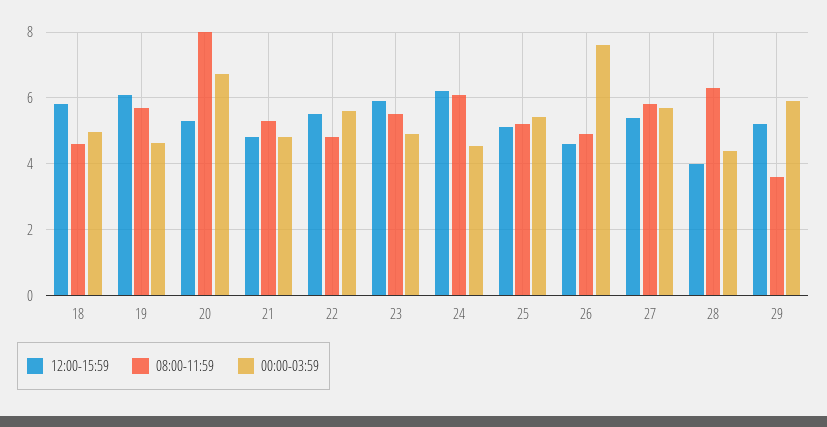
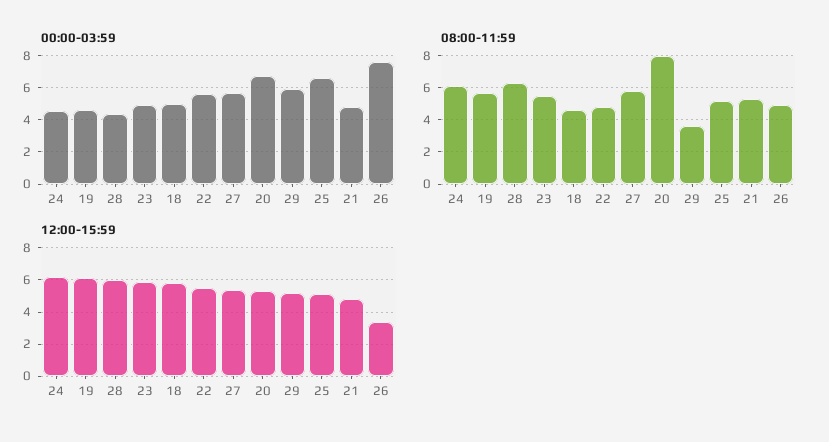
  {
    "12:00-15:59": {
      "18": 5.8,
      "19": 6.2,
      "20": 5.4,
      "21": 4.8,
      "22": 5.6,
      "23": 6,
      "24": 6.2,
      "25": 5.2,
-     "26": 4.6,
+     "26": 3.5,
      "27": 5.4,
-     "28": 4,
+     "28": 6,
      "29": 5.2
    },
    "08:00-11:59": {
      "18": 4.6,
      "19": 5.8,
      "20": 8,
      "21": 5.4,
      "22": 4.8,
      "23": 5.6,
      "24": 6.2,
      "25": 5.2,
      "26": 5,
      "27": 5.8,
      "28": 6.4,
      "29": 3.6
    },
    "00:00-03:59": {
      "18": 5,
      "19": 4.6,
      "20": 6.8,
      "21": 4.8,
      "22": 5.6,
      "23": 5,
      "24": 4.6,
-     "25": 5.4,
+     "25": 6.5,
      "26": 7.6,
      "27": 5.8,
      "28": 4.4,
      "29": 6
    }
  }

